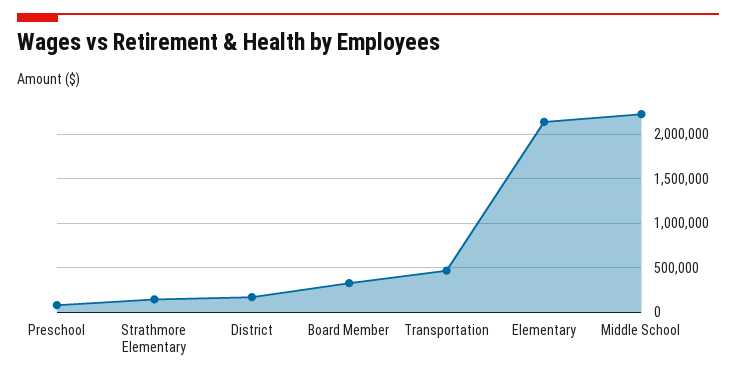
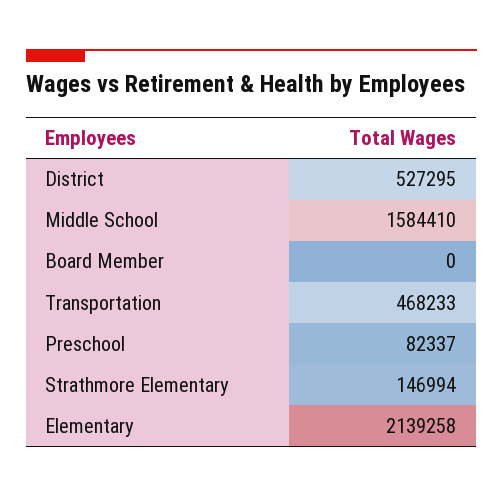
  {
    "Preschool": 82337,
    "Strathmore Elementary": 146994,
-   "District": 200000,
+   "District": 527295,
-   "Board Member": 300000,
+   "Board Member": 0,
    "Transportation": 468233,
    "Elementary": 2139258,
-   "Middle School": 2200000
+   "Middle School": 1584410
  }

